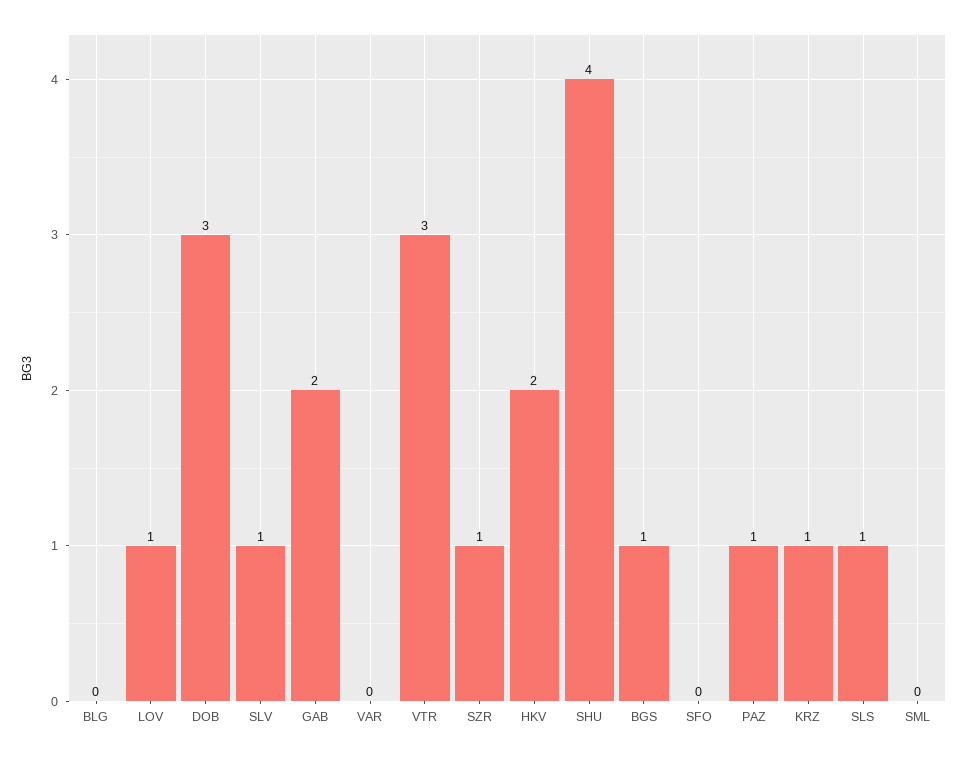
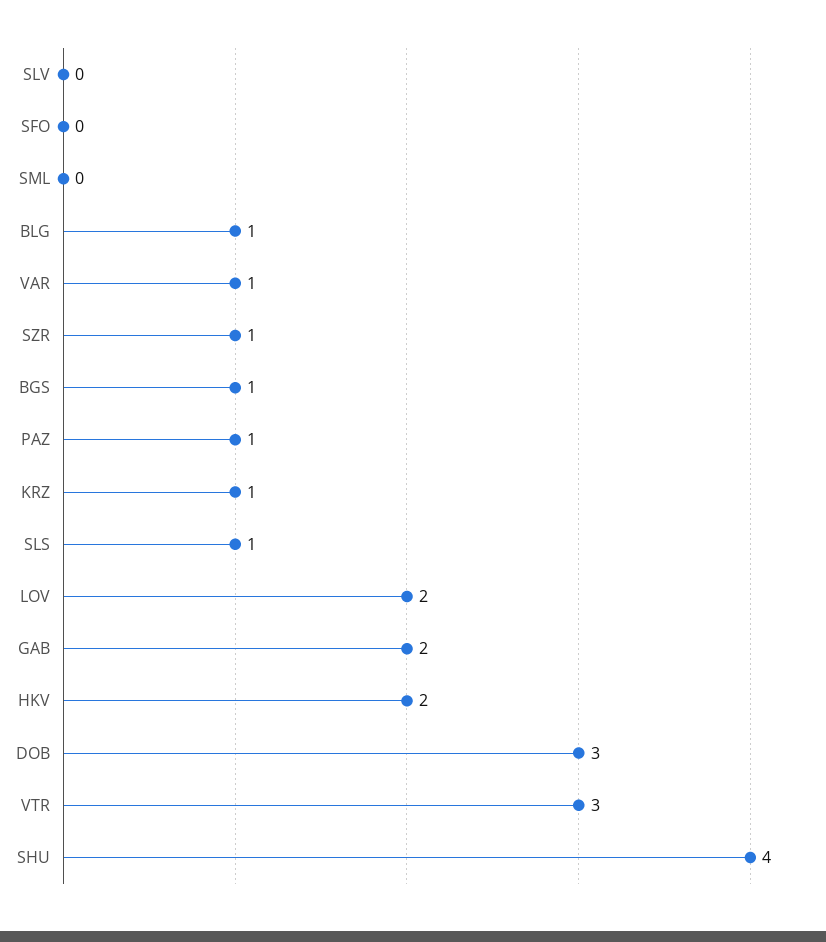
  {
-   "BLG": 0,
+   "BLG": 1,
-   "LOV": 1,
+   "LOV": 2,
    "DOB": 3,
-   "SLV": 1,
+   "SLV": 0,
    "GAB": 2,
-   "VAR": 0,
+   "VAR": 1,
    "VTR": 3,
    "SZR": 1,
    "HKV": 2,
    "SHU": 4,
    "BGS": 1,
    "SFO": 0,
    "PAZ": 1,
    "KRZ": 1,
    "SLS": 1,
    "SML": 0
  }

